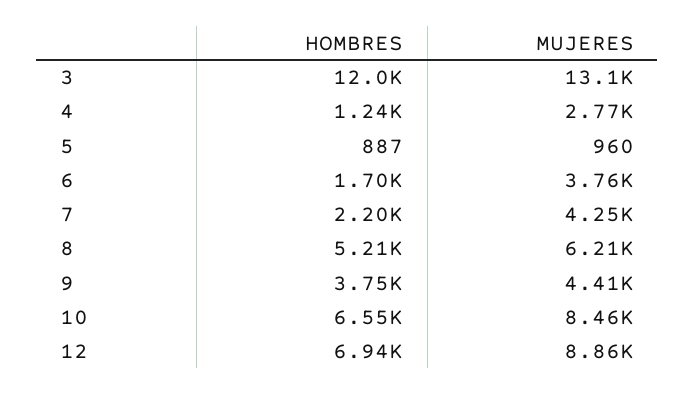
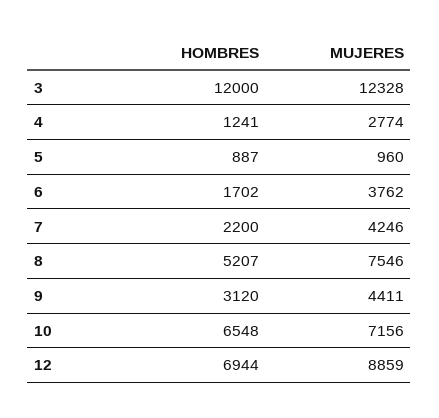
  {
    "HOMBRES": {
      "3": 12000,
      "4": 1241,
      "5": 887,
      "6": 1702,
      "7": 2200,
      "8": 5207,
-     "9": 3750,
+     "9": 3120,
      "10": 6548,
      "12": 6944
    },
    "MUJERES": {
-     "3": 13100,
+     "3": 12328,
      "4": 2774,
      "5": 960,
      "6": 3762,
      "7": 4246,
-     "8": 6210,
+     "8": 7546,
      "9": 4411,
-     "10": 8460,
+     "10": 7156,
      "12": 8859
    }
  }

